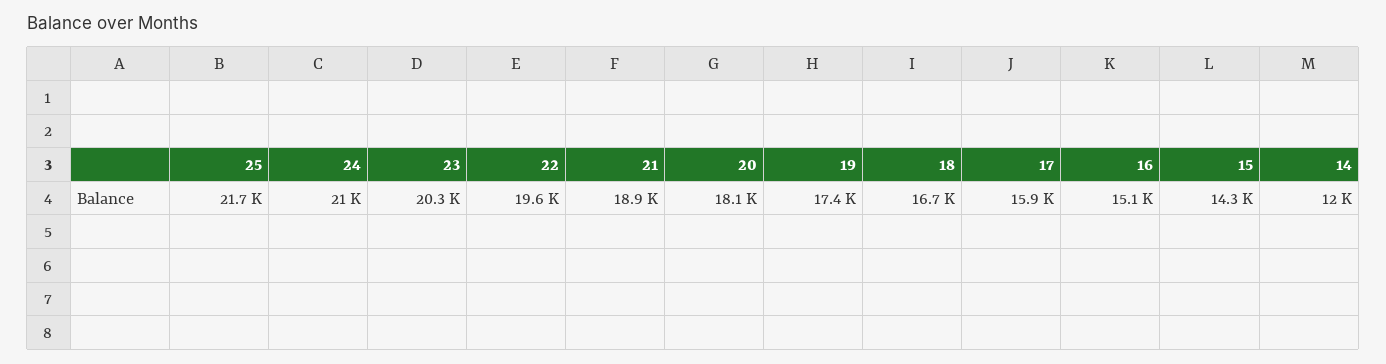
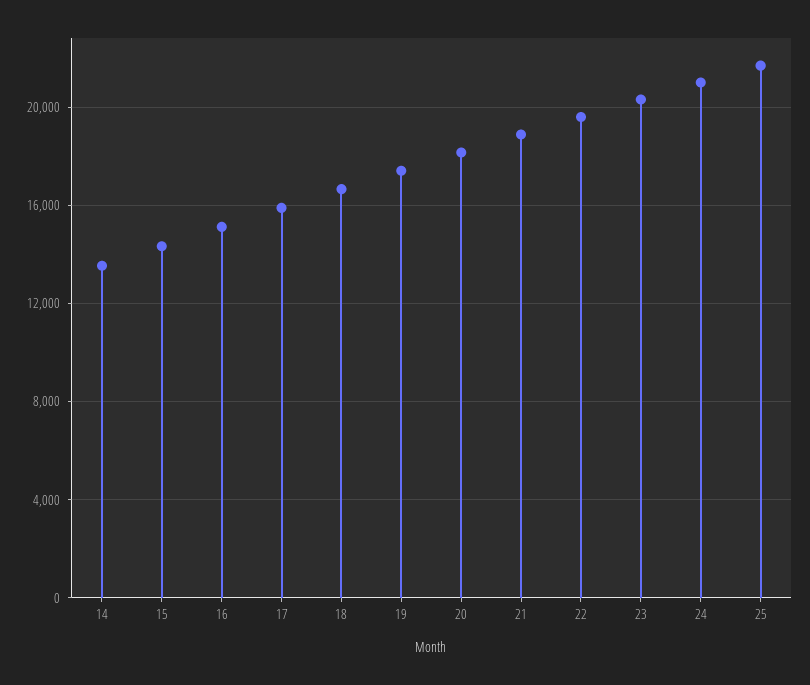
  {
    "25": 21700,
    "24": 21000,
    "23": 20300,
    "22": 19600,
    "21": 18900,
    "20": 18100,
    "19": 17400,
    "18": 16700,
    "17": 15900,
    "16": 15100,
    "15": 14300,
-   "14": 12000
+   "14": 13500
  }

